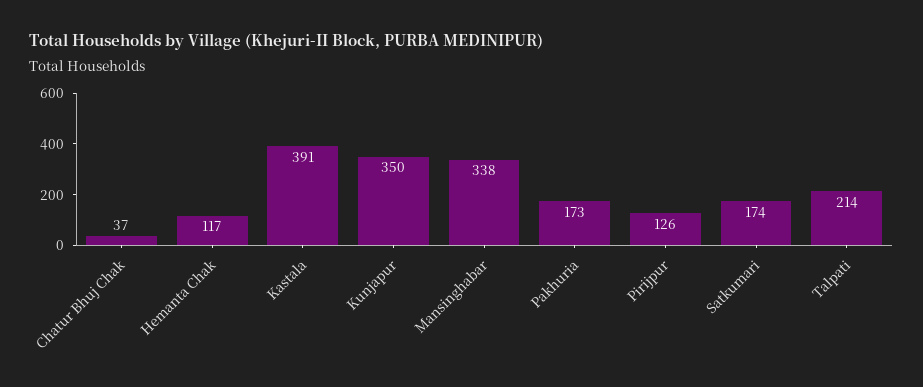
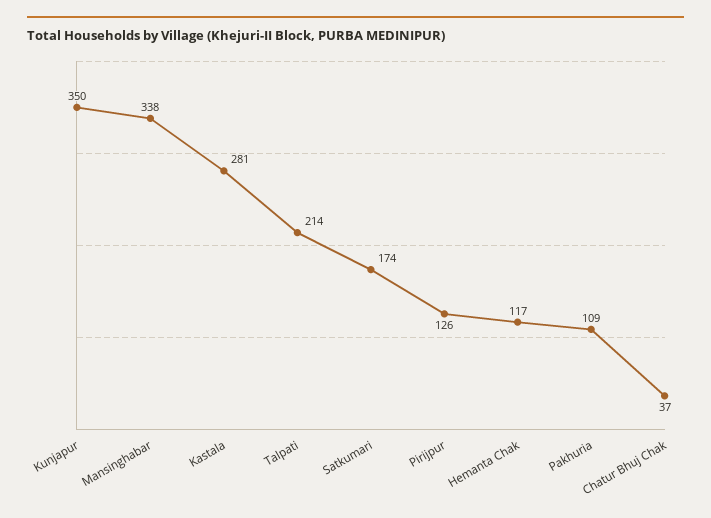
  {
    "Chatur Bhuj Chak": 37,
    "Hemanta Chak": 117,
-   "Kastala": 391,
+   "Kastala": 281,
    "Kunjapur": 350,
    "Mansinghabar": 338,
-   "Pakhuria": 173,
+   "Pakhuria": 109,
    "Pirijpur": 126,
    "Satkumari": 174,
    "Talpati": 214
  }

